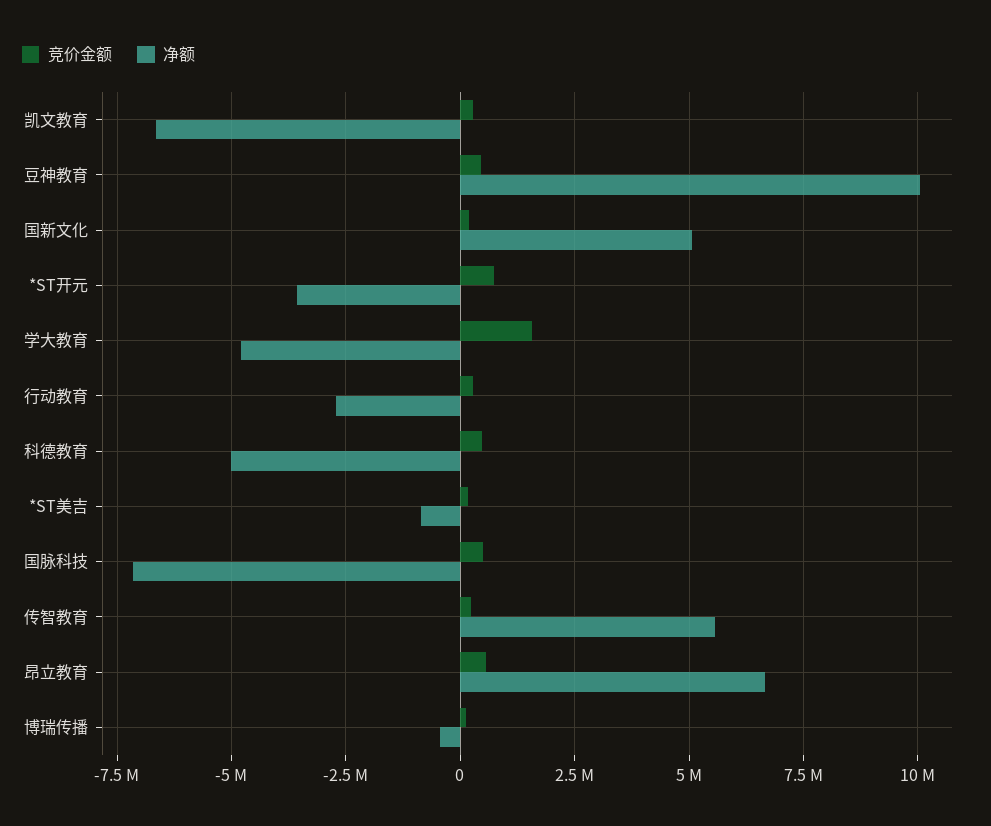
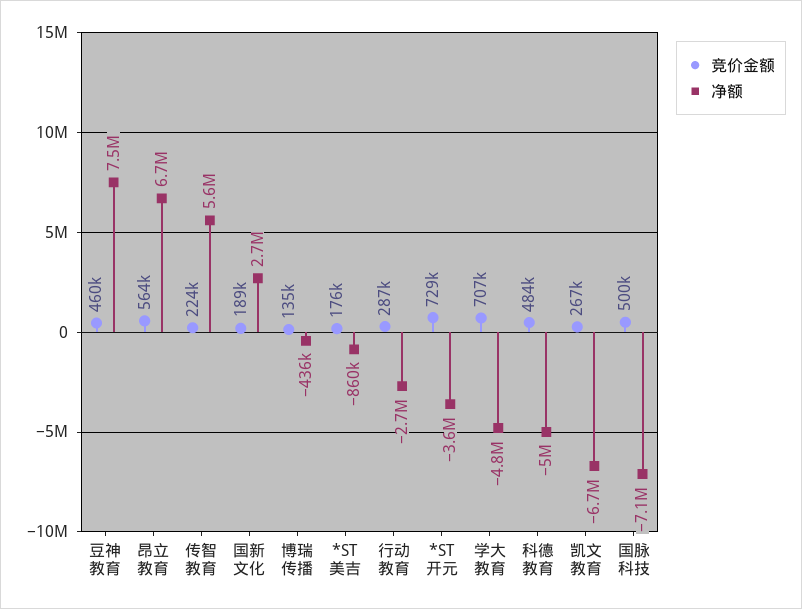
  {
    "竞价金额": {
      "凯文教育": 267000,
      "豆神教育": 460000,
      "国新文化": 189000,
      "*ST开元": 729000,
-     "学大教育": 1500000,
+     "学大教育": 707000,
      "行动教育": 287000,
      "科德教育": 484000,
      "*ST美吉": 176000,
      "国脉科技": 500000,
      "传智教育": 224000,
      "昂立教育": 564000,
      "博瑞传播": 135000
    },
    "净额": {
      "凯文教育": -6700000,
-     "豆神教育": 10000000,
+     "豆神教育": 7500000,
-     "国新文化": 5000000,
+     "国新文化": 2700000,
      "*ST开元": -3600000,
      "学大教育": -4800000,
      "行动教育": -2700000,
      "科德教育": -5000000,
      "*ST美吉": -860000,
      "国脉科技": -7100000,
      "传智教育": 5600000,
      "昂立教育": 6700000,
      "博瑞传播": -436000
    }
  }

